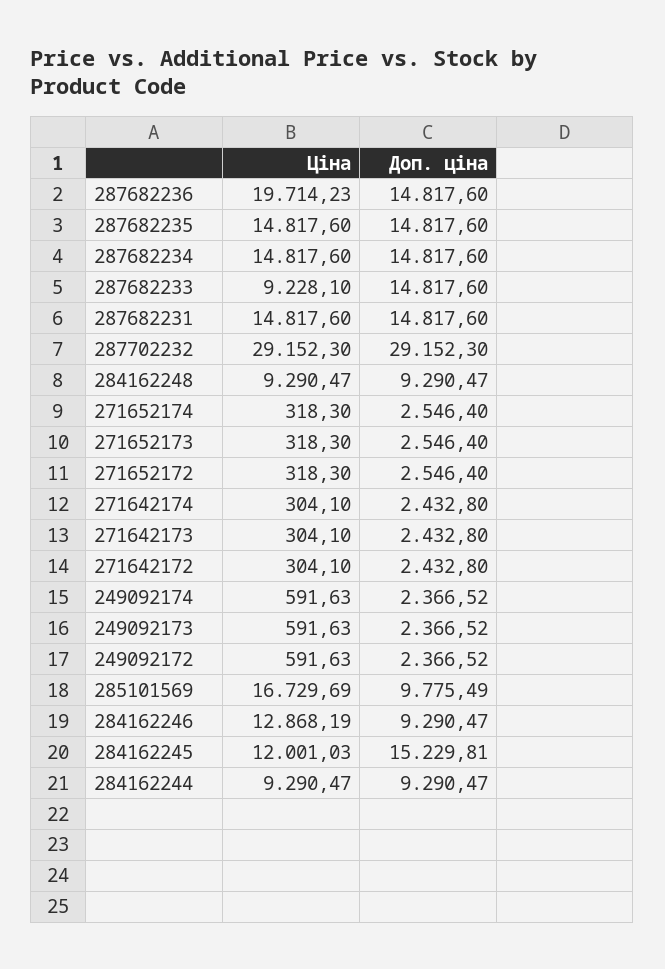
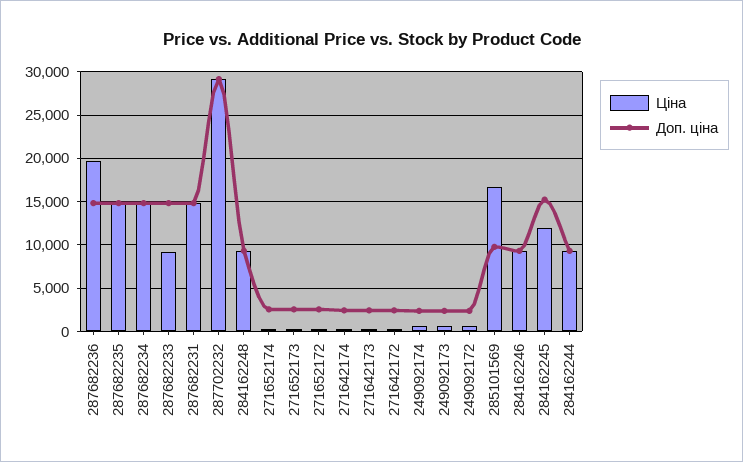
  {
    "Ціна": {
      "287682236": 19714.23,
      "287682235": 14817.6,
      "287682234": 14817.6,
      "287682233": 9228.1,
      "287682231": 14817.6,
      "287702232": 29152.3,
      "284162248": 9290.47,
      "271652174": 318.3,
      "271652173": 318.3,
      "271652172": 318.3,
      "271642174": 304.1,
      "271642173": 304.1,
      "271642172": 304.1,
      "249092174": 591.63,
      "249092173": 591.63,
      "249092172": 591.63,
      "285101569": 16729.69,
-     "284162246": 12868.19,
+     "284162246": 9000,
      "284162245": 12001.03,
      "284162244": 9290.47
    },
    "Доп. ціна": {
      "287682236": 14817.6,
      "287682235": 14817.6,
      "287682234": 14817.6,
      "287682233": 14817.6,
      "287682231": 14817.6,
      "287702232": 29152.3,
      "284162248": 9290.47,
      "271652174": 2546.4,
      "271652173": 2546.4,
      "271652172": 2546.4,
      "271642174": 2432.8,
      "271642173": 2432.8,
      "271642172": 2432.8,
      "249092174": 2366.52,
      "249092173": 2366.52,
      "249092172": 2366.52,
      "285101569": 9775.49,
      "284162246": 9290.47,
      "284162245": 15229.81,
      "284162244": 9290.47
    }
  }

